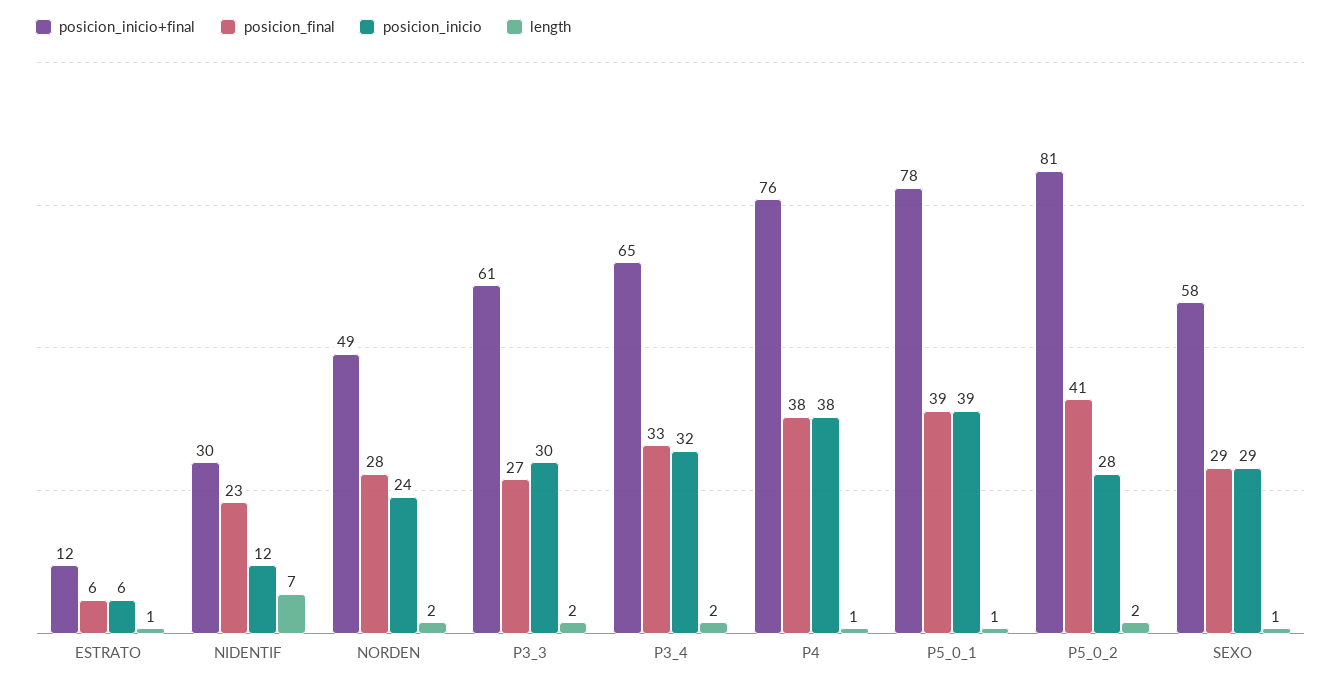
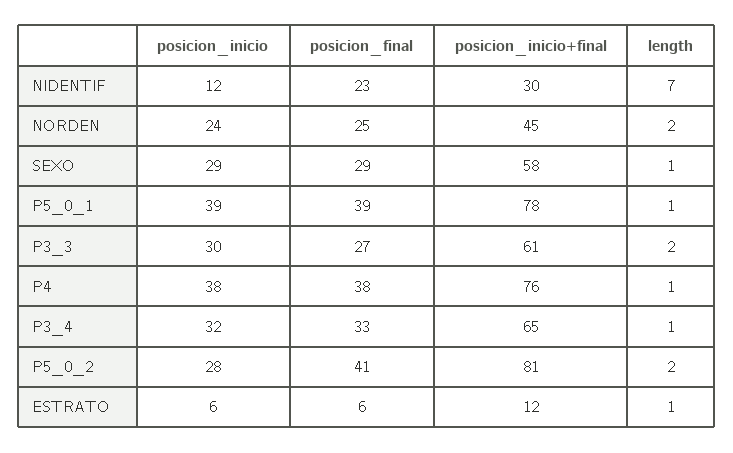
  {
    "posicion_inicio+final": {
      "ESTRATO": 12,
      "NIDENTIF": 30,
-     "NORDEN": 49,
+     "NORDEN": 45,
      "P3_3": 61,
      "P3_4": 65,
      "P4": 76,
      "P5_0_1": 78,
      "P5_0_2": 81,
      "SEXO": 58
    },
    "posicion_final": {
      "ESTRATO": 6,
      "NIDENTIF": 23,
-     "NORDEN": 28,
+     "NORDEN": 25,
      "P3_3": 27,
      "P3_4": 33,
      "P4": 38,
      "P5_0_1": 39,
      "P5_0_2": 41,
      "SEXO": 29
    },
    "posicion_inicio": {
      "ESTRATO": 6,
      "NIDENTIF": 12,
      "NORDEN": 24,
      "P3_3": 30,
      "P3_4": 32,
      "P4": 38,
      "P5_0_1": 39,
      "P5_0_2": 28,
      "SEXO": 29
    },
    "length": {
      "ESTRATO": 1,
      "NIDENTIF": 7,
      "NORDEN": 2,
      "P3_3": 2,
-     "P3_4": 2,
+     "P3_4": 1,
      "P4": 1,
      "P5_0_1": 1,
      "P5_0_2": 2,
      "SEXO": 1
    }
  }

